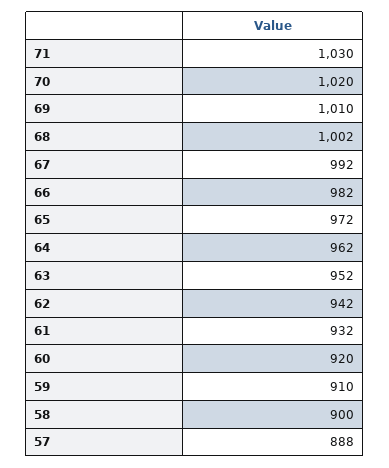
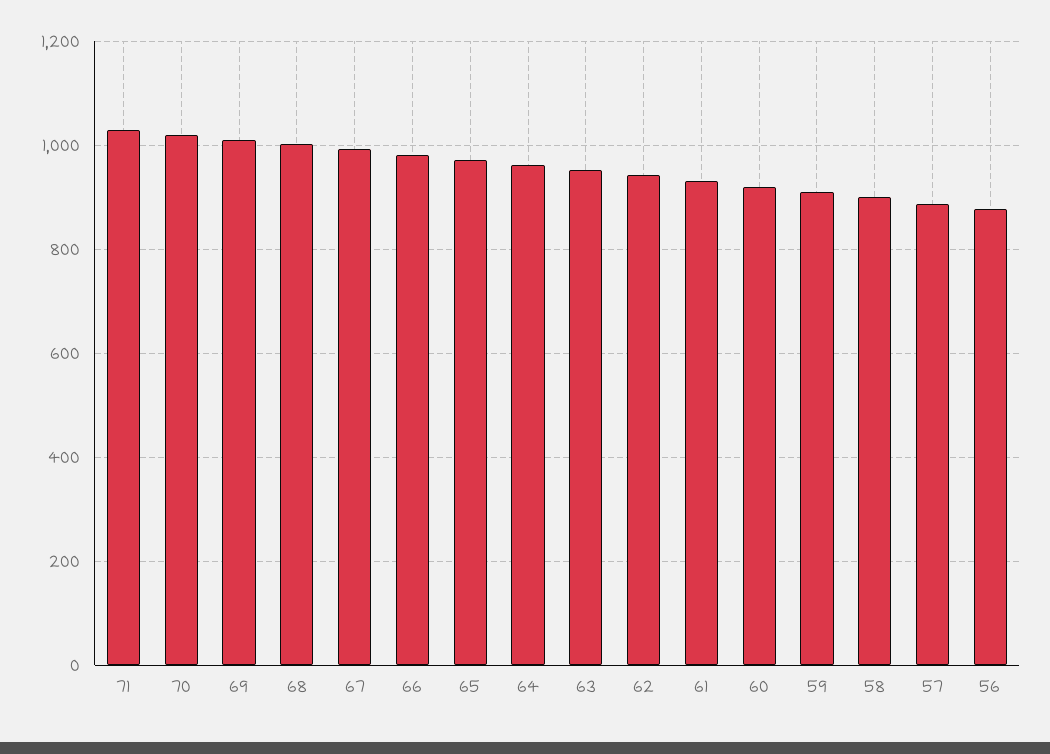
  {
    "71": 1030,
    "70": 1020,
    "69": 1010,
    "68": 1002,
    "67": 992,
    "66": 982,
    "65": 972,
    "64": 962,
    "63": 952,
    "62": 942,
    "61": 932,
    "60": 920,
    "59": 910,
    "58": 900,
-   "57": 888
+   "57": 888,
+   "56": 880
  }

